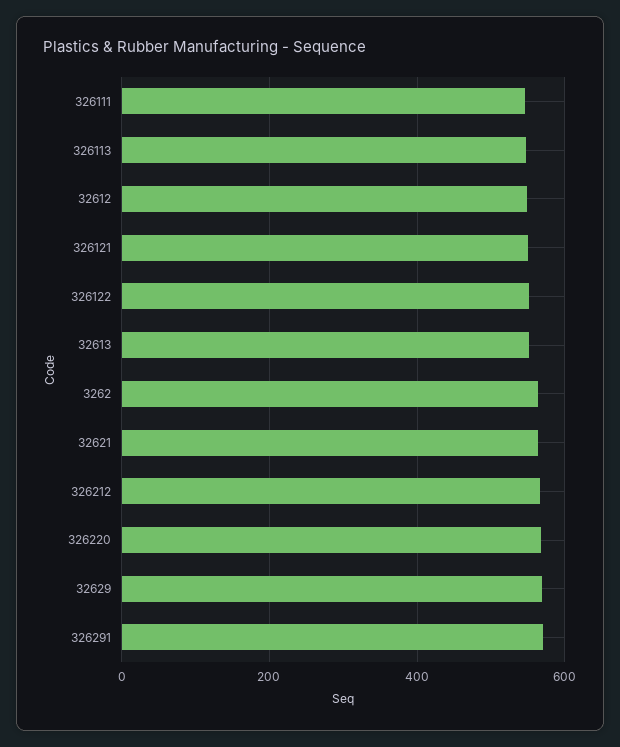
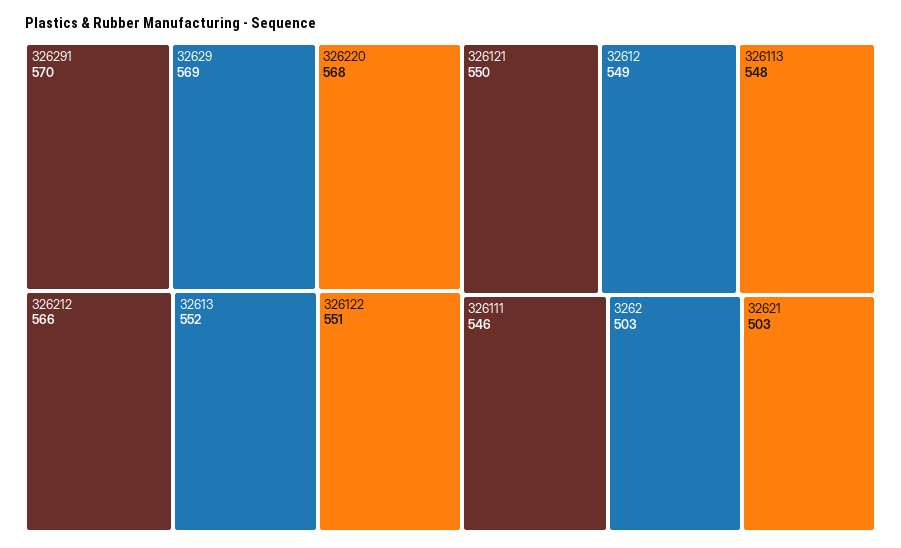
  {
    "326111": 546,
    "326113": 548,
    "32612": 549,
    "326121": 550,
    "326122": 551,
    "32613": 552,
-   "3262": 560,
+   "3262": 503,
-   "32621": 560,
+   "32621": 503,
    "326212": 566,
    "326220": 568,
    "32629": 569,
    "326291": 570
  }

